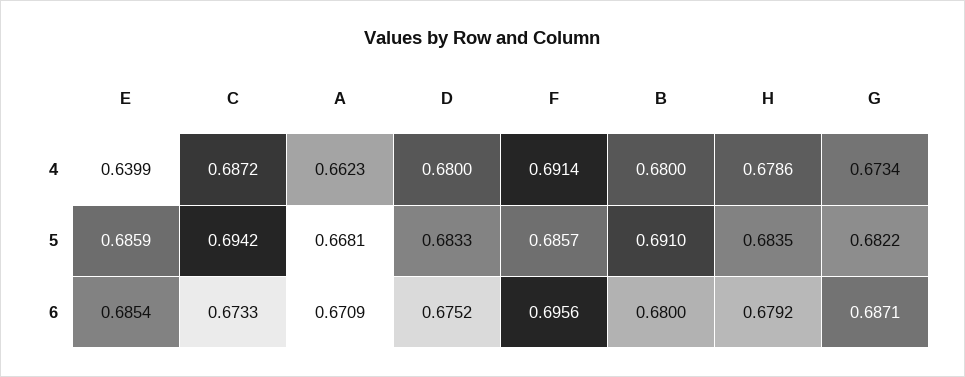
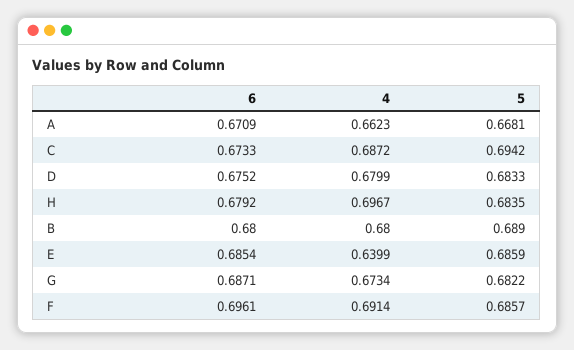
  {
    "E": {
      "4": 0.6399,
      "5": 0.6859,
      "6": 0.6854
    },
    "C": {
      "4": 0.6872,
      "5": 0.6942,
      "6": 0.6733
    },
    "A": {
      "4": 0.6623,
      "5": 0.6681,
      "6": 0.6709
    },
    "D": {
-     "4": 0.68,
+     "4": 0.6799,
      "5": 0.6833,
      "6": 0.6752
    },
    "F": {
      "4": 0.6914,
      "5": 0.6857,
-     "6": 0.6956
+     "6": 0.6961
    },
    "B": {
      "4": 0.68,
-     "5": 0.691,
+     "5": 0.689,
      "6": 0.68
    },
    "H": {
-     "4": 0.6786,
+     "4": 0.6967,
      "5": 0.6835,
      "6": 0.6792
    },
    "G": {
      "4": 0.6734,
      "5": 0.6822,
      "6": 0.6871
    }
  }

